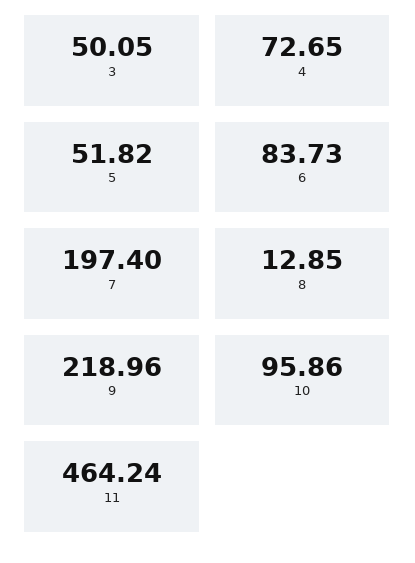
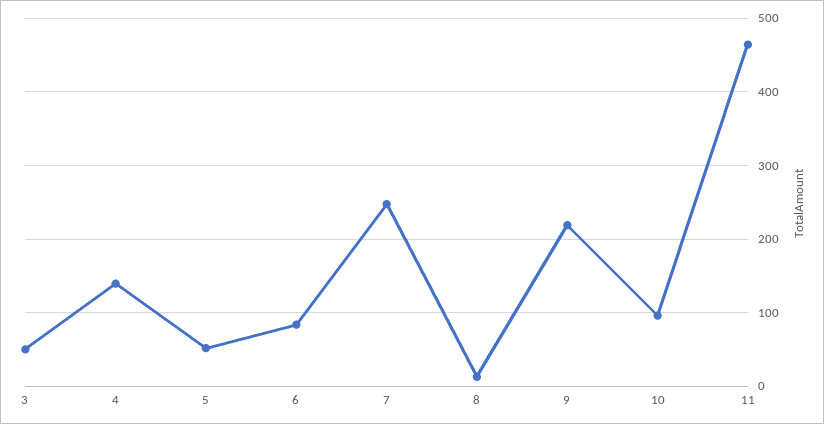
  {
    "3": 50.05,
-   "4": 72.65,
+   "4": 140,
    "5": 51.82,
    "6": 83.73,
-   "7": 197.4,
+   "7": 250,
    "8": 12.85,
    "9": 218.96,
    "10": 95.86,
    "11": 464.24
  }

